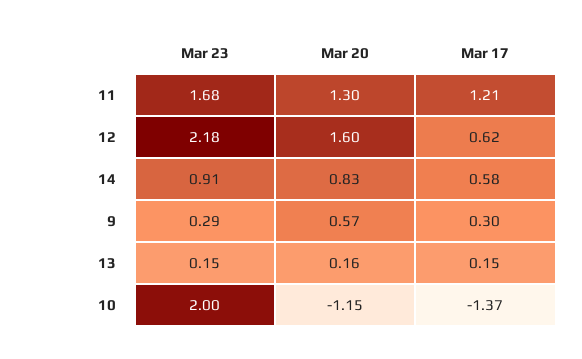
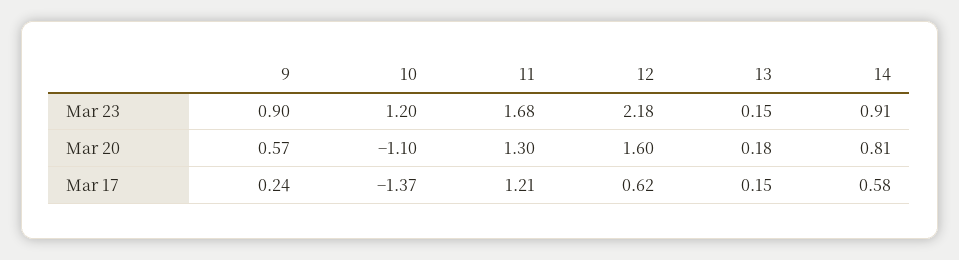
  {
    "Mar 23": {
      "11": 1.68,
      "12": 2.18,
      "14": 0.91,
-     "9": 0.29,
+     "9": 0.9,
      "13": 0.15,
-     "10": 2
+     "10": 1.2
    },
    "Mar 20": {
      "11": 1.3,
      "12": 1.6,
-     "14": 0.83,
+     "14": 0.81,
      "9": 0.57,
-     "13": 0.16,
+     "13": 0.18,
-     "10": -1.15
+     "10": -1.1
    },
    "Mar 17": {
      "11": 1.21,
      "12": 0.62,
      "14": 0.58,
-     "9": 0.3,
+     "9": 0.24,
      "13": 0.15,
      "10": -1.37
    }
  }

